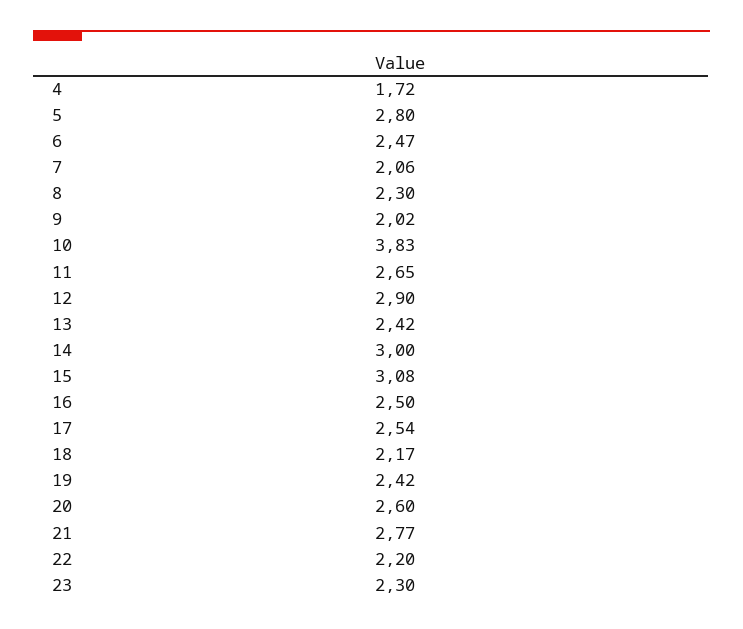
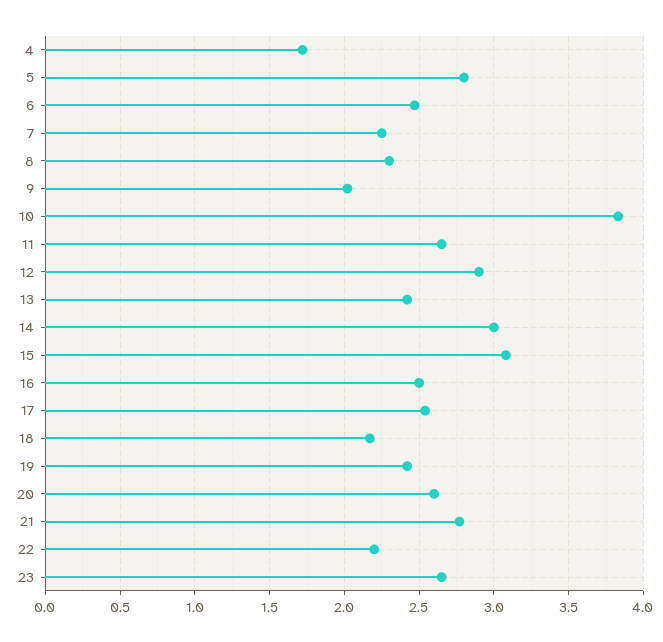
  {
    "4": 1.72,
    "5": 2.8,
    "6": 2.47,
-   "7": 2.06,
+   "7": 2.25,
    "8": 2.3,
    "9": 2.02,
    "10": 3.83,
    "11": 2.65,
    "12": 2.9,
    "13": 2.42,
    "14": 3,
    "15": 3.08,
    "16": 2.5,
    "17": 2.54,
    "18": 2.17,
    "19": 2.42,
    "20": 2.6,
    "21": 2.77,
    "22": 2.2,
-   "23": 2.3
+   "23": 2.65
  }

